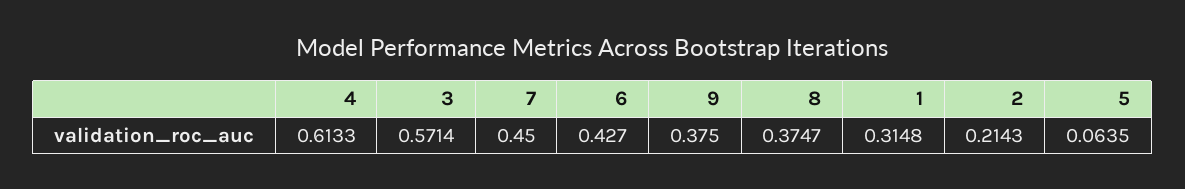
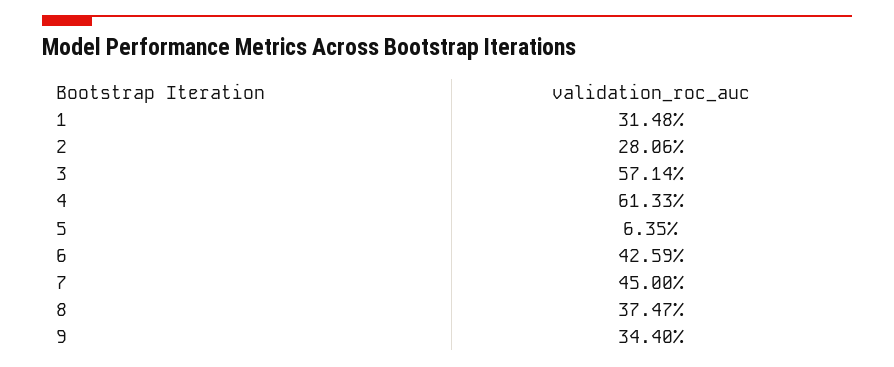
  {
    "4": 0.6133,
    "3": 0.5714,
    "7": 0.45,
-   "6": 0.427,
+   "6": 0.4259,
-   "9": 0.375,
+   "9": 0.344,
    "8": 0.3747,
    "1": 0.3148,
-   "2": 0.2143,
+   "2": 0.2806,
    "5": 0.0635
  }

